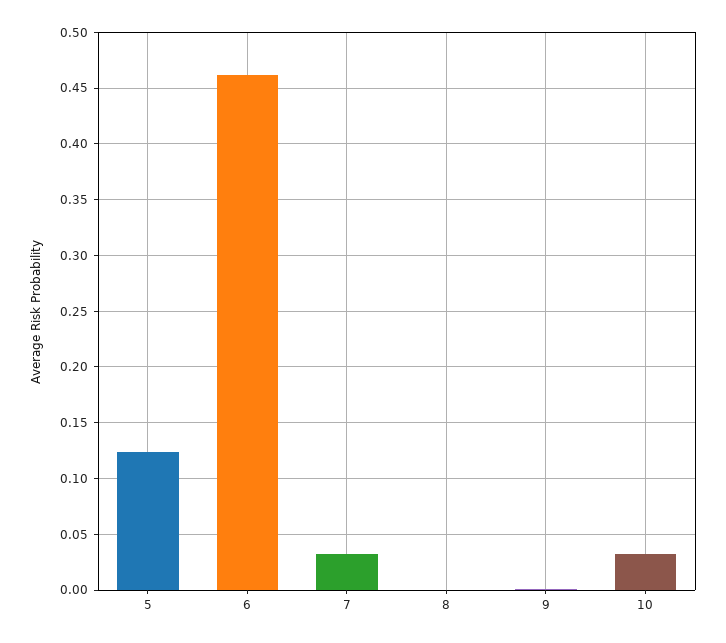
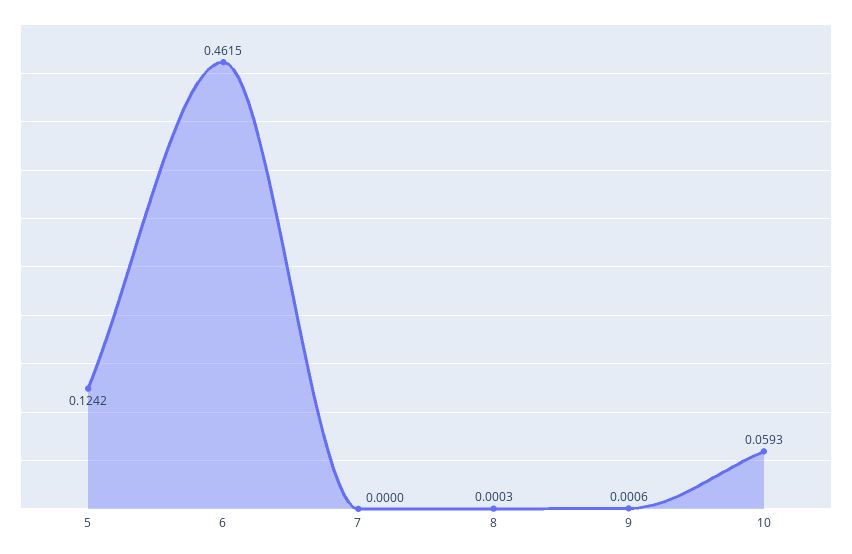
  {
    "5": 0.1242,
    "6": 0.4615,
-   "7": 0.03,
+   "7": 0,
    "8": 0.0003,
    "9": 0.0006,
-   "10": 0.03
+   "10": 0.0593
  }

